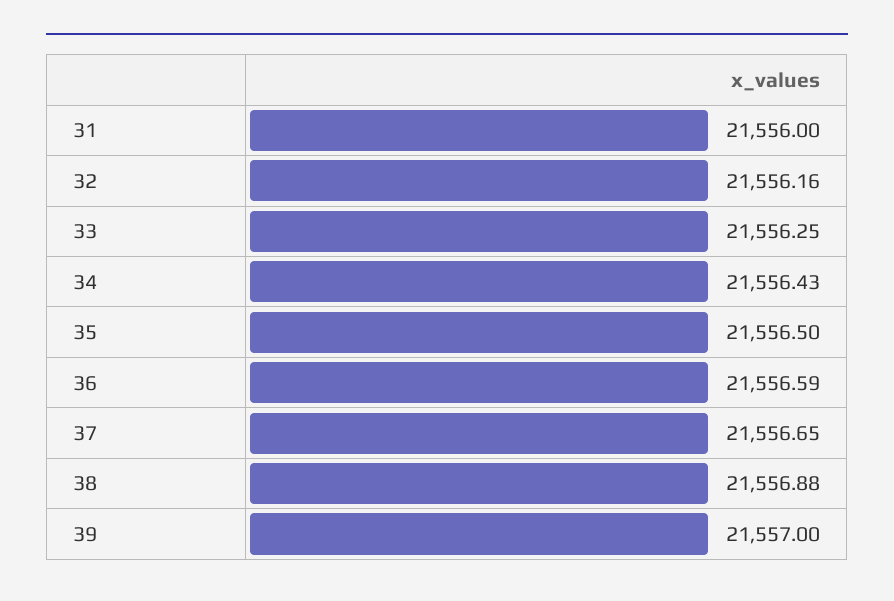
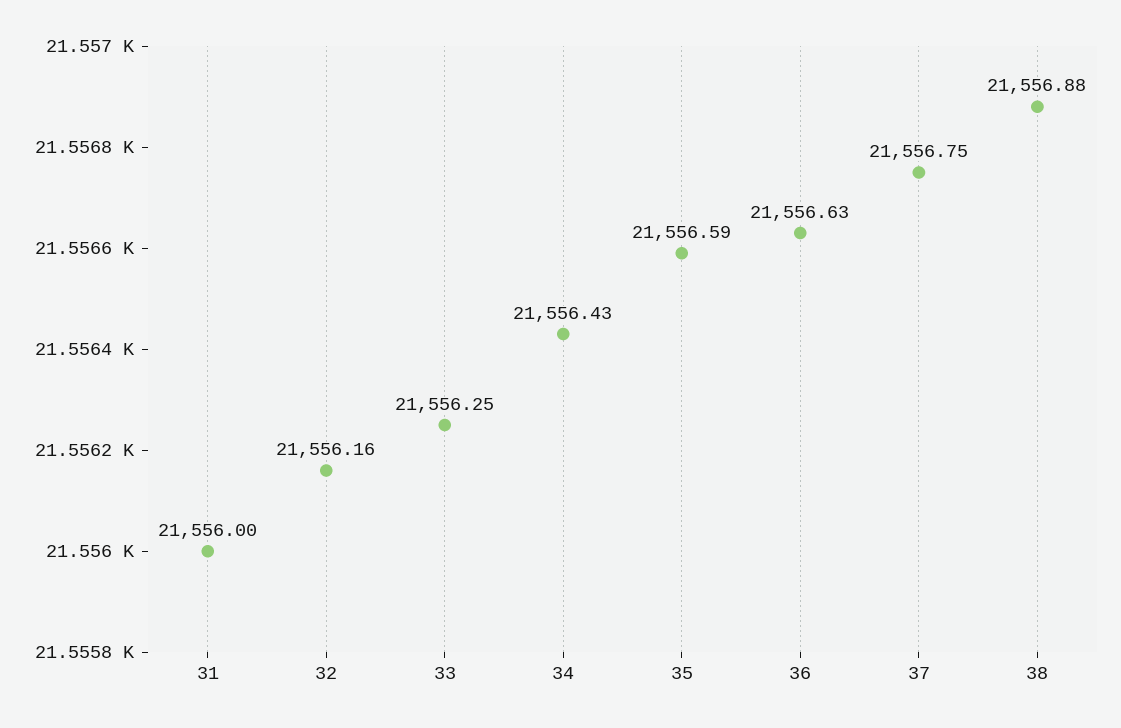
  {
    "31": 21556,
    "32": 21556.16,
    "33": 21556.25,
    "34": 21556.43,
-   "35": 21556.5,
+   "35": 21556.59,
-   "36": 21556.59,
+   "36": 21556.63,
-   "37": 21556.65,
+   "37": 21556.75,
-   "38": 21556.88,
+   "38": 21556.88
-   "39": 21557
  }

